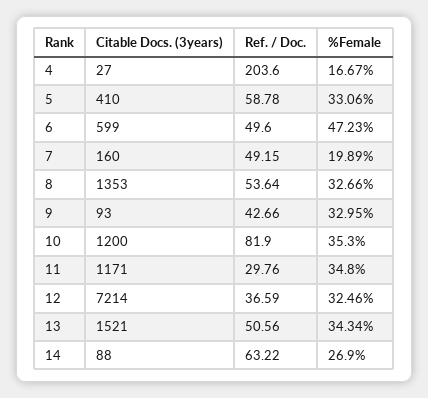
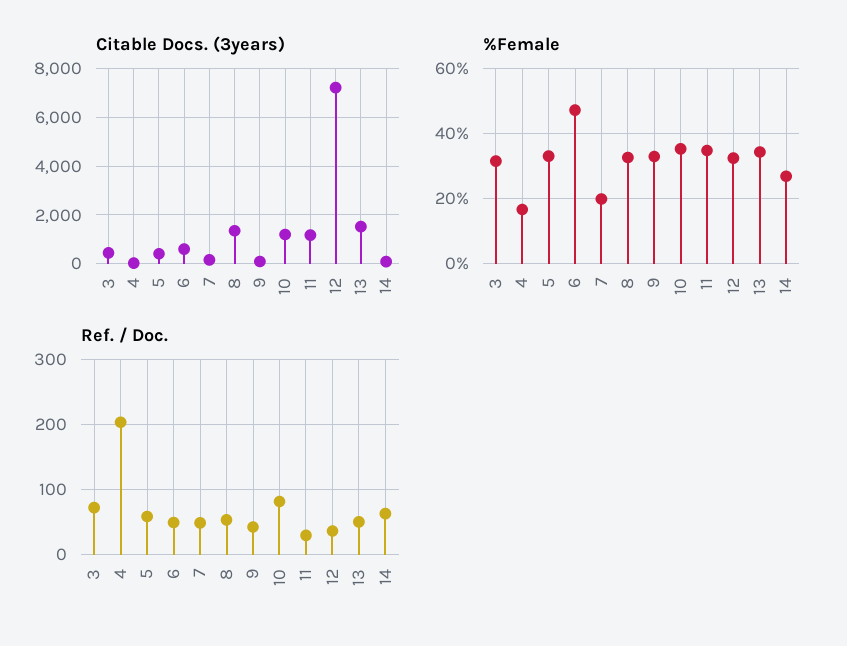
  {
    "Citable Docs. (3years)": {
      "4": 27,
      "5": 410,
      "6": 599,
      "7": 160,
      "8": 1353,
      "9": 93,
      "10": 1200,
      "11": 1171,
      "12": 7214,
      "13": 1521,
-     "14": 88
+     "14": 88,
+     "3": 500
    },
    "Ref. / Doc.": {
      "4": 203.6,
      "5": 58.78,
      "6": 49.6,
      "7": 49.15,
      "8": 53.64,
      "9": 42.66,
      "10": 81.9,
      "11": 29.76,
      "12": 36.59,
      "13": 50.56,
-     "14": 63.22
+     "14": 63.22,
+     "3": 70
    },
    "%Female": {
      "4": 16.67,
      "5": 33.06,
      "6": 47.23,
      "7": 19.89,
      "8": 32.66,
      "9": 32.95,
      "10": 35.3,
      "11": 34.8,
      "12": 32.46,
      "13": 34.34,
-     "14": 26.9
+     "14": 26.9,
+     "3": 32
    }
  }

